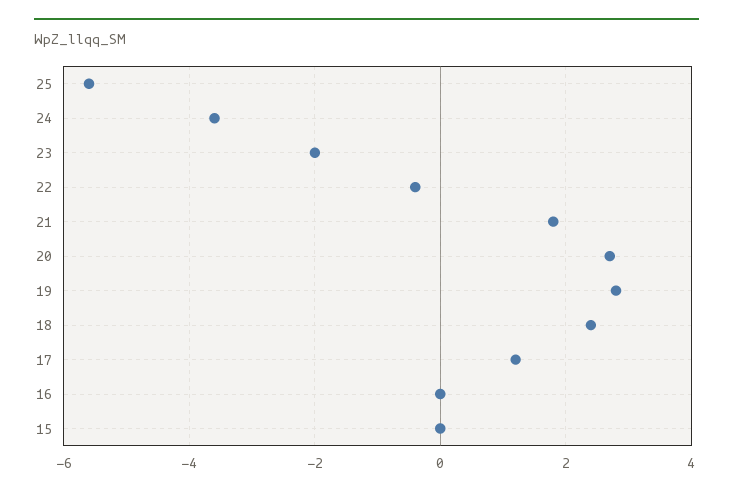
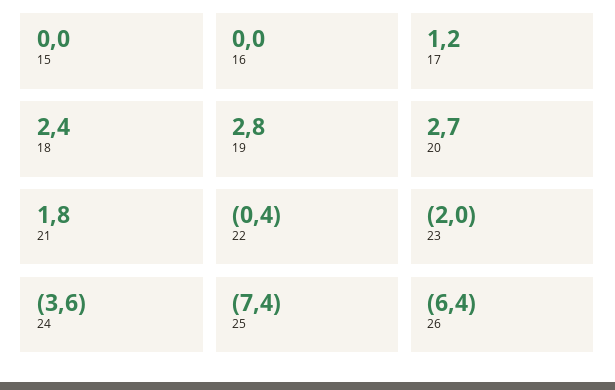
  {
-   "25": -5.5,
+   "25": -7.4,
    "24": -3.6,
    "23": -2,
    "22": -0.4,
    "21": 1.8,
    "20": 2.7,
    "19": 2.8,
    "18": 2.4,
    "17": 1.2,
    "16": 0,
-   "15": 0
+   "15": 0,
+   "26": -6.4
  }

